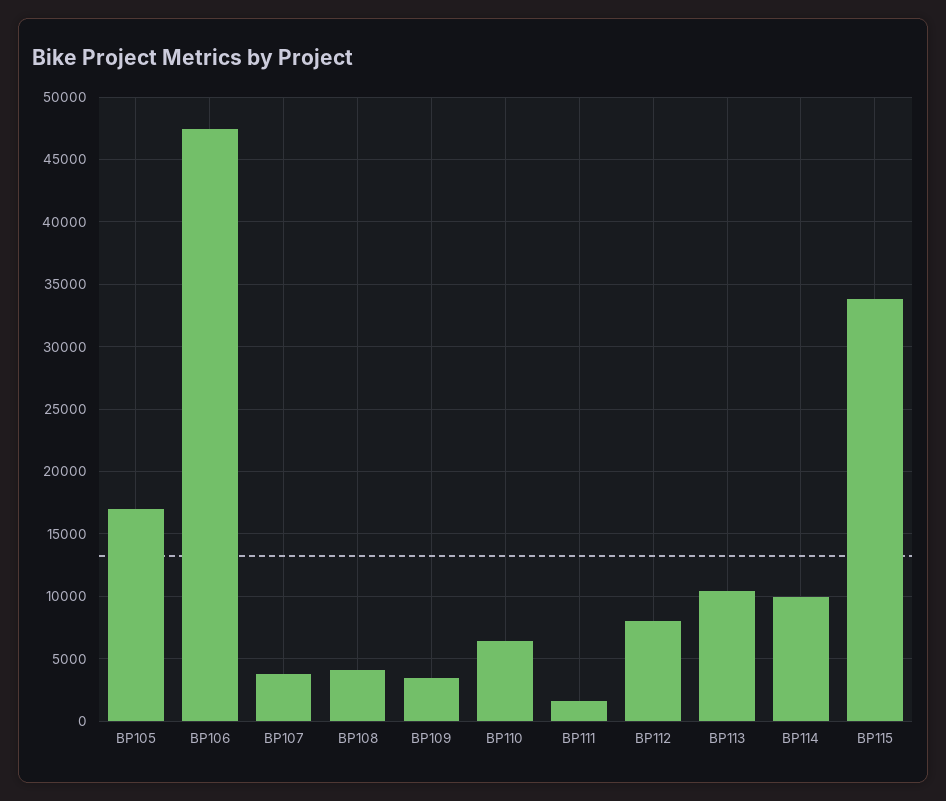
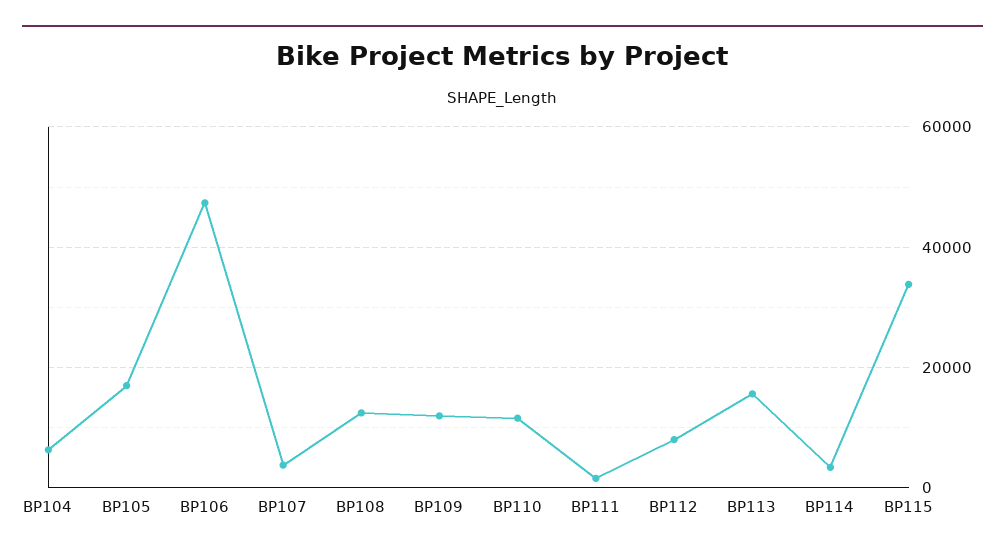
  {
    "BP105": 17000,
    "BP106": 47500,
    "BP107": 4000,
-   "BP108": 4000,
+   "BP108": 12000,
-   "BP109": 3500,
+   "BP109": 12000,
-   "BP110": 6500,
+   "BP110": 12000,
    "BP111": 1500,
    "BP112": 8000,
-   "BP113": 10500,
+   "BP113": 16000,
-   "BP114": 10000,
+   "BP114": 4000,
-   "BP115": 34000
+   "BP115": 34000,
+   "BP104": 6000
  }

